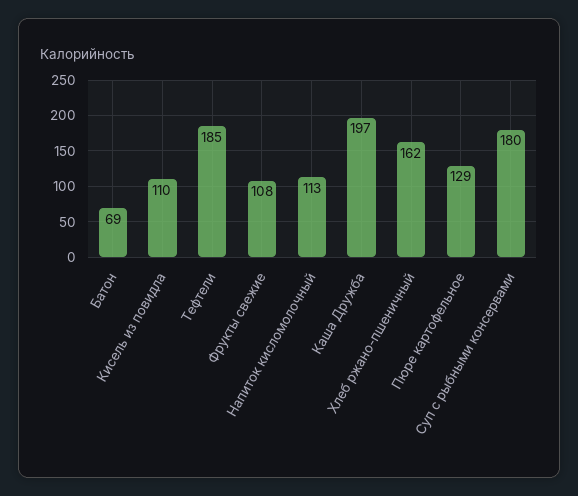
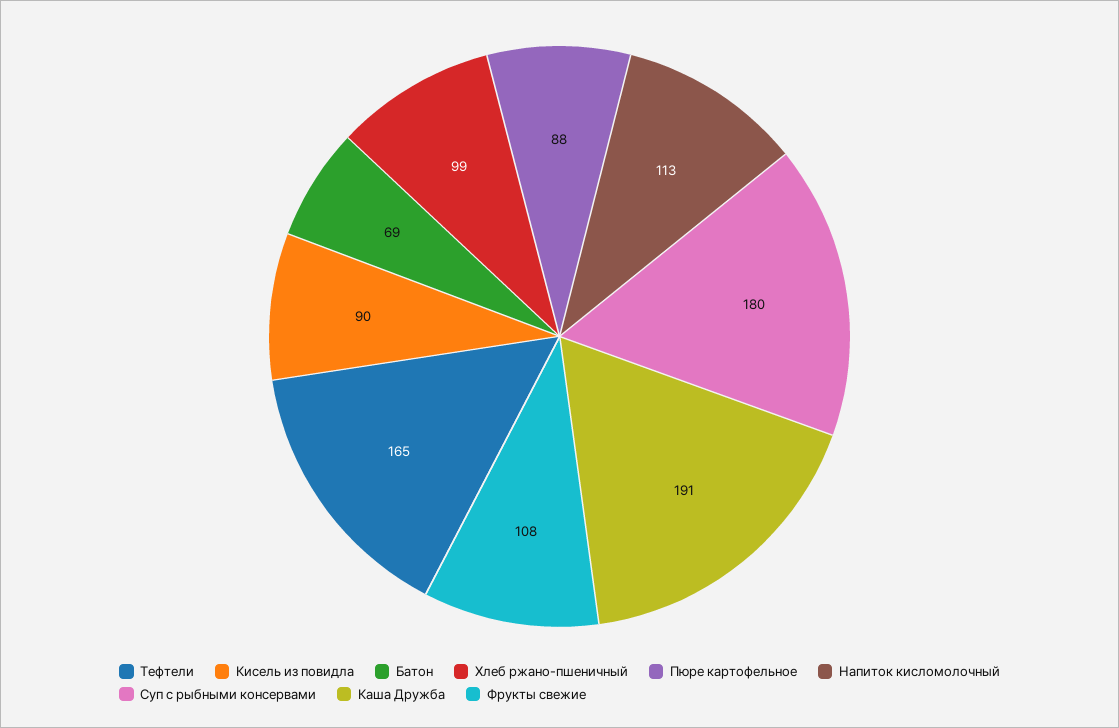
  {
    "Батон": 69,
-   "Кисель из повидла": 110,
+   "Кисель из повидла": 90,
-   "Тефтели": 185,
+   "Тефтели": 165,
    "Фрукты свежие": 108,
    "Напиток кисломолочный": 113,
-   "Каша Дружба": 197,
+   "Каша Дружба": 191,
-   "Хлеб ржано-пшеничный": 162,
+   "Хлеб ржано-пшеничный": 99,
-   "Пюре картофельное": 129,
+   "Пюре картофельное": 88,
    "Суп с рыбными консервами": 180
  }

